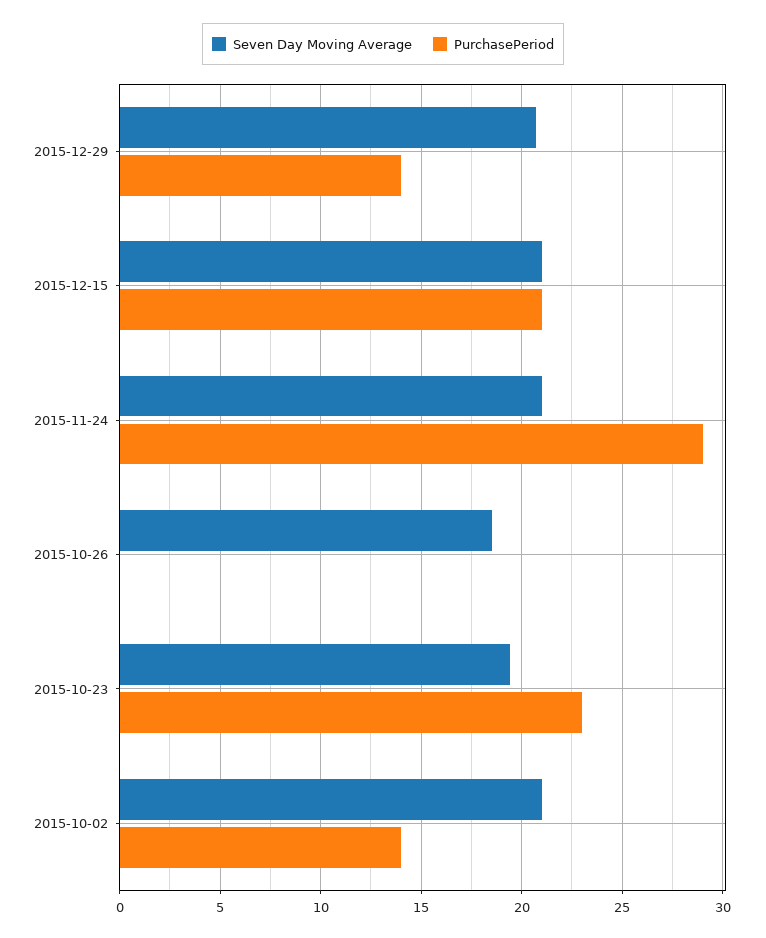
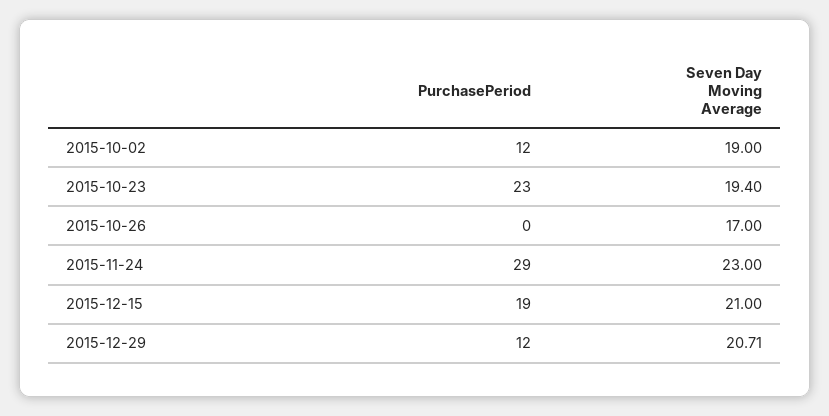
  {
    "Seven Day Moving Average": {
      "2015-12-29": 20.71,
      "2015-12-15": 21,
-     "2015-11-24": 21,
+     "2015-11-24": 23,
-     "2015-10-26": 18.5,
+     "2015-10-26": 17,
      "2015-10-23": 19.4,
-     "2015-10-02": 21
+     "2015-10-02": 19
    },
    "PurchasePeriod": {
-     "2015-12-29": 14,
+     "2015-12-29": 12,
-     "2015-12-15": 21,
+     "2015-12-15": 19,
      "2015-11-24": 29,
      "2015-10-26": 0,
      "2015-10-23": 23,
-     "2015-10-02": 14
+     "2015-10-02": 12
    }
  }

